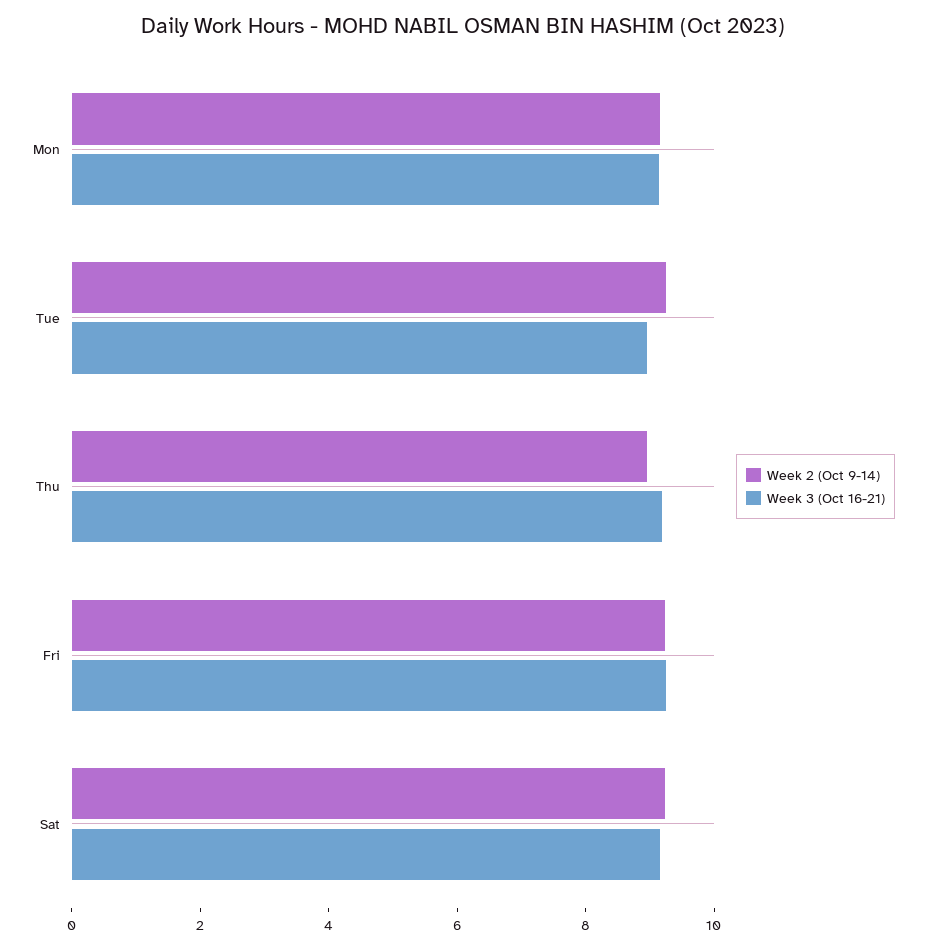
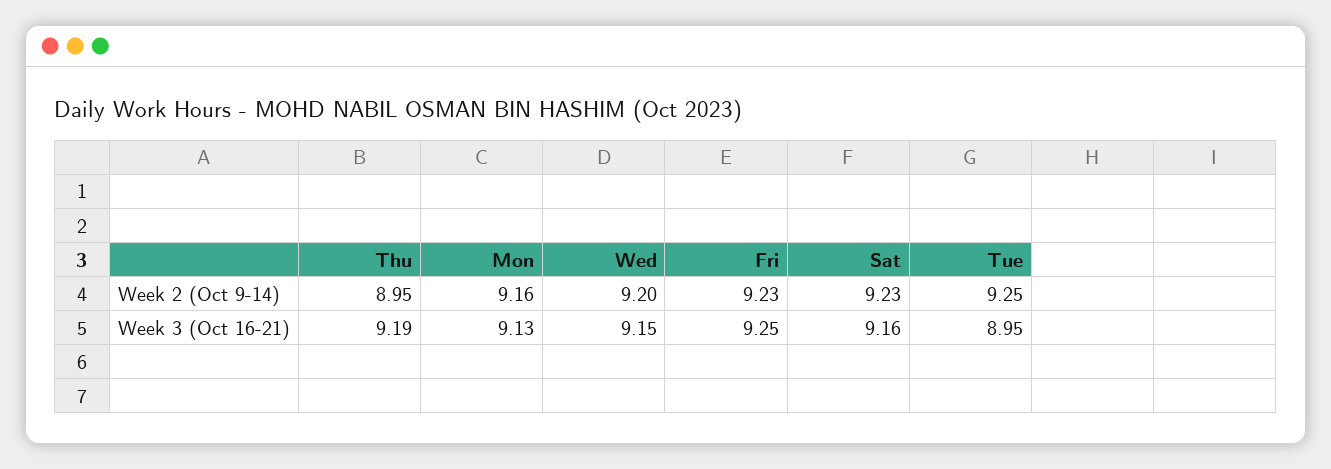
  {
    "Week 2 (Oct 9-14)": {
      "Mon": 9.16,
      "Tue": 9.25,
      "Thu": 8.95,
      "Fri": 9.23,
-     "Sat": 9.23
+     "Sat": 9.23,
+     "Wed": 9.2
    },
    "Week 3 (Oct 16-21)": {
      "Mon": 9.13,
      "Tue": 8.95,
      "Thu": 9.19,
      "Fri": 9.25,
-     "Sat": 9.16
+     "Sat": 9.16,
+     "Wed": 9.15
    }
  }

